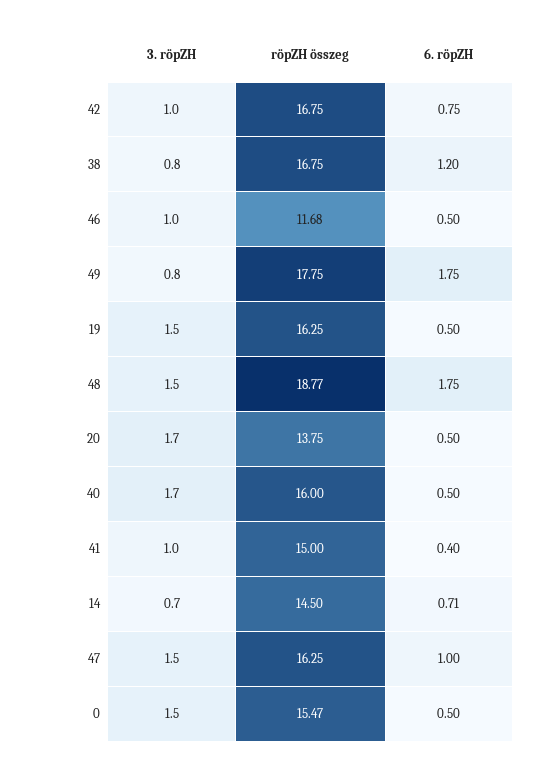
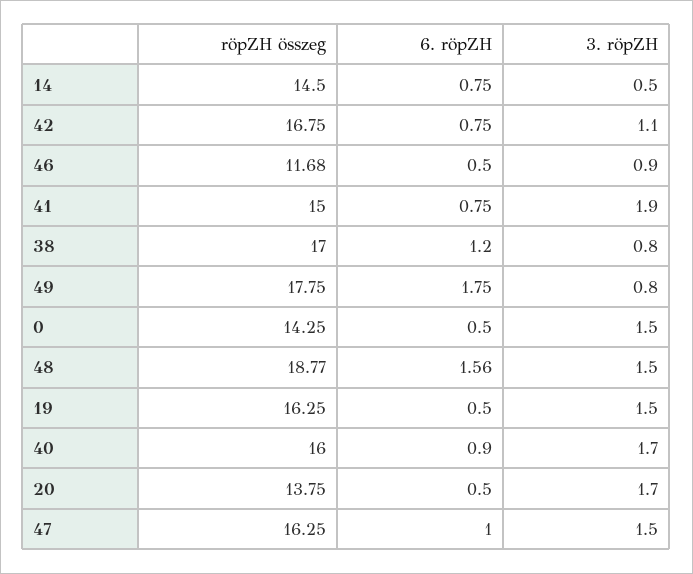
  {
    "3. röpZH": {
-     "42": 1,
+     "42": 1.1,
      "38": 0.8,
-     "46": 1,
+     "46": 0.9,
      "49": 0.8,
      "19": 1.5,
      "48": 1.5,
      "20": 1.7,
      "40": 1.7,
-     "41": 1,
+     "41": 1.9,
-     "14": 0.7,
+     "14": 0.5,
      "47": 1.5,
      "0": 1.5
    },
    "röpZH összeg": {
      "42": 16.75,
-     "38": 16.75,
+     "38": 17,
      "46": 11.68,
      "49": 17.75,
      "19": 16.25,
      "48": 18.77,
      "20": 13.75,
      "40": 16,
      "41": 15,
      "14": 14.5,
      "47": 16.25,
-     "0": 15.47
+     "0": 14.25
    },
    "6. röpZH": {
      "42": 0.75,
      "38": 1.2,
      "46": 0.5,
      "49": 1.75,
      "19": 0.5,
-     "48": 1.75,
+     "48": 1.56,
      "20": 0.5,
-     "40": 0.5,
+     "40": 0.9,
-     "41": 0.4,
+     "41": 0.75,
-     "14": 0.71,
+     "14": 0.75,
      "47": 1,
      "0": 0.5
    }
  }

